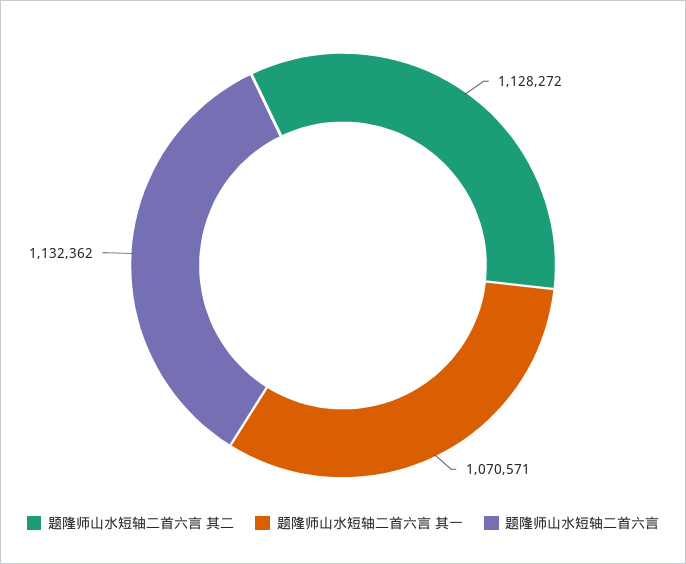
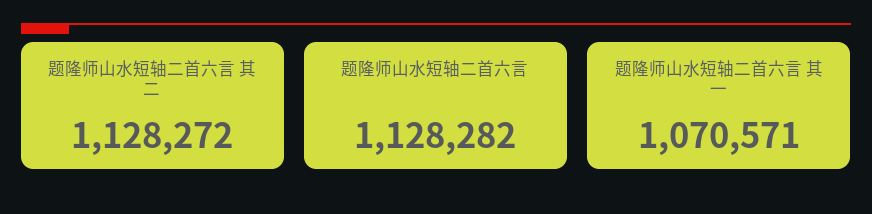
  {
    "题隆师山水短轴二首六言 其二": 1128272,
    "题隆师山水短轴二首六言 其一": 1070571,
-   "题隆师山水短轴二首六言": 1132362
+   "题隆师山水短轴二首六言": 1128282
  }

